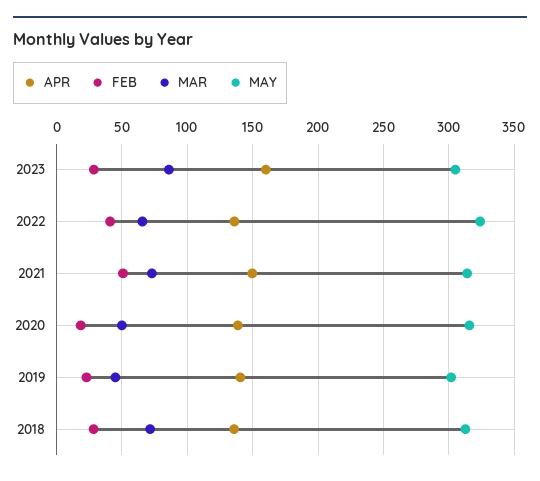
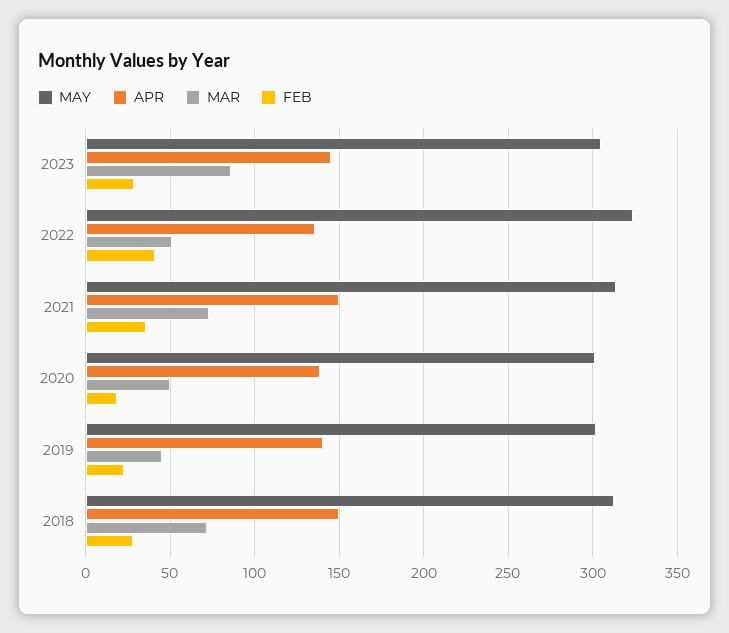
  {
    "APR": {
-     "2023": 160,
+     "2023": 145,
      "2022": 135,
      "2021": 150,
      "2020": 140,
      "2019": 140,
-     "2018": 135
+     "2018": 150
    },
    "FEB": {
      "2023": 30,
      "2022": 40,
-     "2021": 50,
+     "2021": 35,
      "2020": 20,
      "2019": 25,
      "2018": 30
    },
    "MAR": {
      "2023": 85,
-     "2022": 65,
+     "2022": 50,
      "2021": 75,
      "2020": 50,
      "2019": 45,
      "2018": 70
    },
    "MAY": {
      "2023": 305,
      "2022": 325,
      "2021": 315,
-     "2020": 315,
+     "2020": 300,
      "2019": 300,
      "2018": 315
    }
  }

